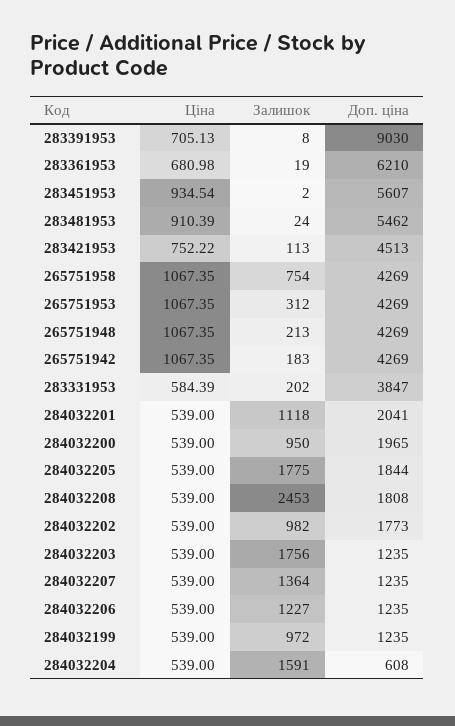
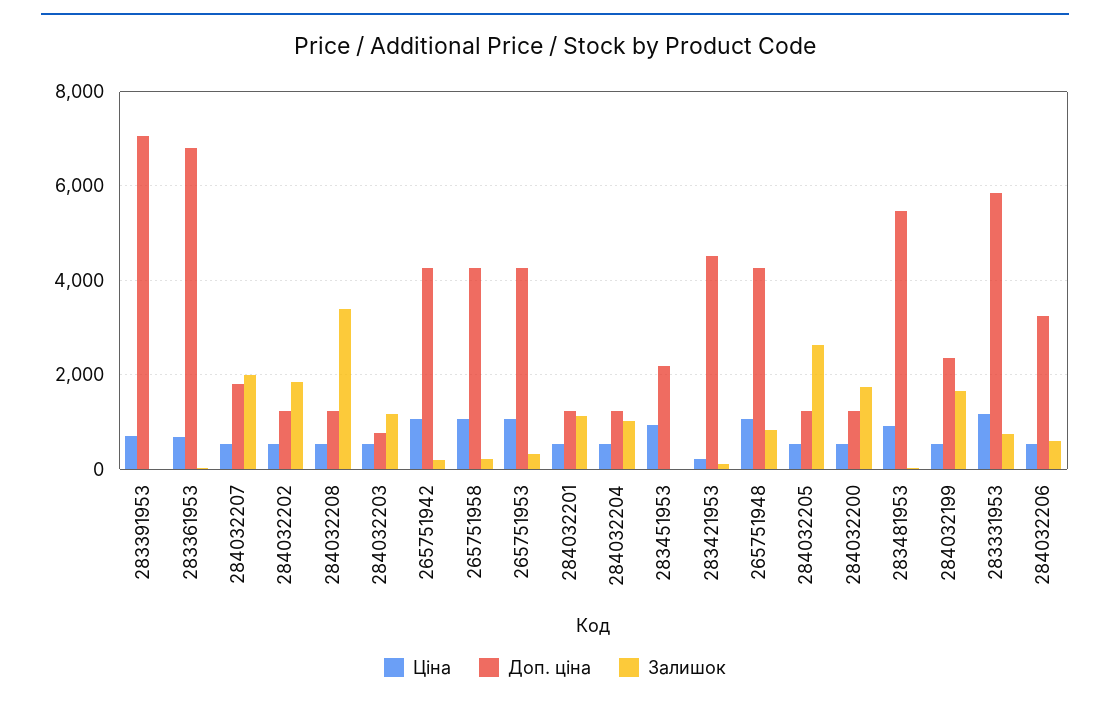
  {
    "Ціна": {
      "283391953": 705.13,
      "283361953": 680.98,
      "283451953": 934.54,
      "283481953": 910.39,
-     "283421953": 752.22,
+     "283421953": 200,
      "265751958": 1067.35,
      "265751953": 1067.35,
      "265751948": 1067.35,
      "265751942": 1067.35,
-     "283331953": 584.39,
+     "283331953": 1200,
      "284032201": 539,
      "284032200": 539,
      "284032205": 539,
      "284032208": 539,
      "284032202": 539,
      "284032203": 539,
      "284032207": 539,
      "284032206": 539,
      "284032199": 539,
      "284032204": 539
    },
    "Залишок": {
      "283391953": 8,
      "283361953": 19,
      "283451953": 2,
      "283481953": 24,
      "283421953": 113,
-     "265751958": 754,
+     "265751958": 200,
      "265751953": 312,
-     "265751948": 213,
+     "265751948": 800,
      "265751942": 183,
-     "283331953": 202,
+     "283331953": 800,
      "284032201": 1118,
-     "284032200": 950,
+     "284032200": 1800,
-     "284032205": 1775,
+     "284032205": 2600,
-     "284032208": 2453,
+     "284032208": 3400,
-     "284032202": 982,
+     "284032202": 1800,
-     "284032203": 1756,
+     "284032203": 1200,
-     "284032207": 1364,
+     "284032207": 2000,
-     "284032206": 1227,
+     "284032206": 600,
-     "284032199": 972,
+     "284032199": 1600,
-     "284032204": 1591
+     "284032204": 1000
    },
    "Доп. ціна": {
-     "283391953": 9030,
+     "283391953": 7000,
-     "283361953": 6210,
+     "283361953": 6800,
-     "283451953": 5607,
+     "283451953": 2200,
      "283481953": 5462,
      "283421953": 4513,
      "265751958": 4269,
      "265751953": 4269,
      "265751948": 4269,
      "265751942": 4269,
-     "283331953": 3847,
+     "283331953": 5800,
-     "284032201": 2041,
+     "284032201": 1200,
-     "284032200": 1965,
+     "284032200": 1200,
-     "284032205": 1844,
+     "284032205": 1200,
-     "284032208": 1808,
+     "284032208": 1200,
-     "284032202": 1773,
+     "284032202": 1200,
-     "284032203": 1235,
+     "284032203": 800,
-     "284032207": 1235,
+     "284032207": 1800,
-     "284032206": 1235,
+     "284032206": 3200,
-     "284032199": 1235,
+     "284032199": 2400,
-     "284032204": 608
+     "284032204": 1200
    }
  }

